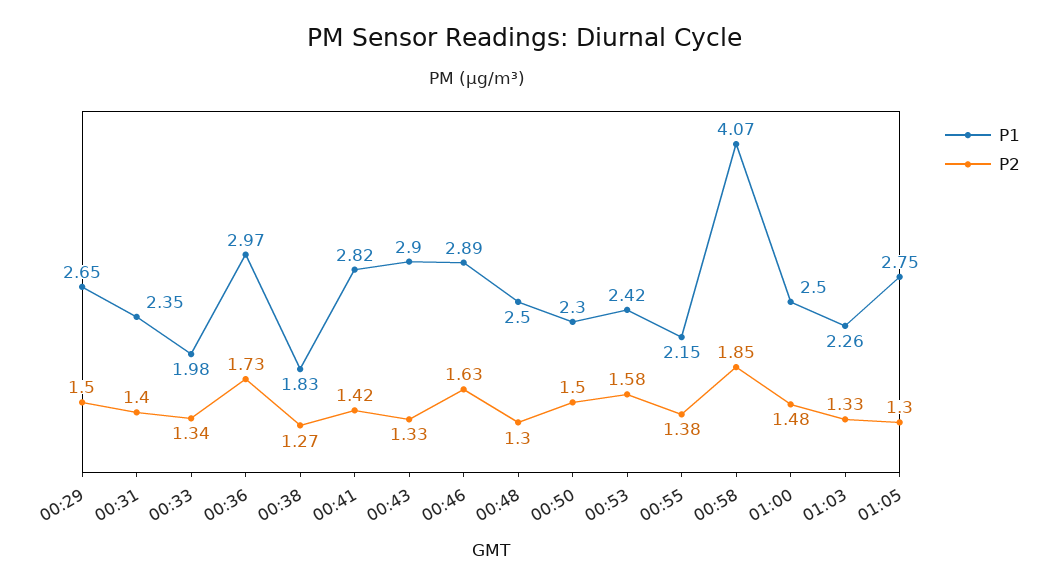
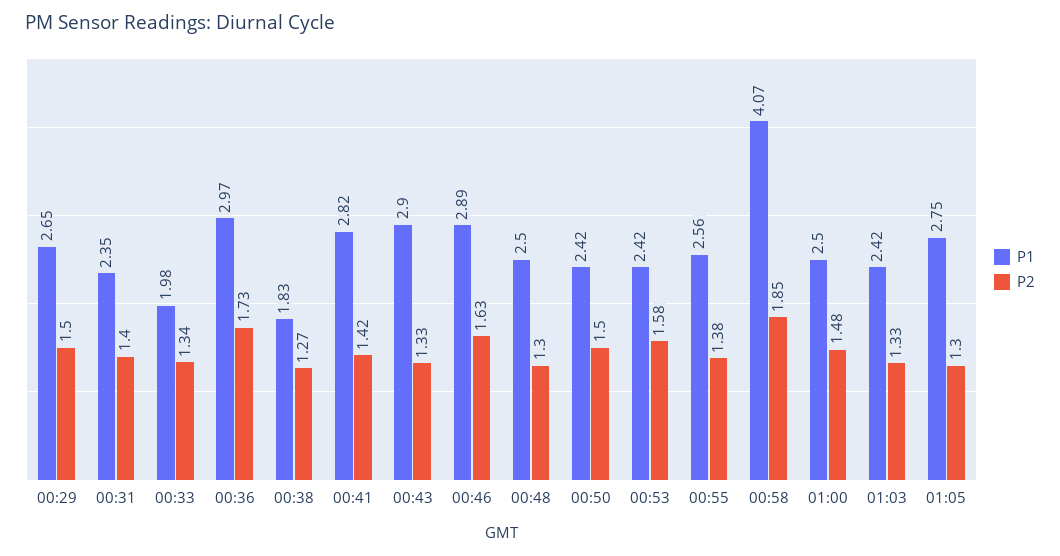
  {
    "P1": {
      "00:29": 2.65,
      "00:31": 2.35,
      "00:33": 1.98,
      "00:36": 2.97,
      "00:38": 1.83,
      "00:41": 2.82,
      "00:43": 2.9,
      "00:46": 2.89,
      "00:48": 2.5,
-     "00:50": 2.3,
+     "00:50": 2.42,
      "00:53": 2.42,
-     "00:55": 2.15,
+     "00:55": 2.56,
      "00:58": 4.07,
      "01:00": 2.5,
-     "01:03": 2.26,
+     "01:03": 2.42,
      "01:05": 2.75
    },
    "P2": {
      "00:29": 1.5,
      "00:31": 1.4,
      "00:33": 1.34,
      "00:36": 1.73,
      "00:38": 1.27,
      "00:41": 1.42,
      "00:43": 1.33,
      "00:46": 1.63,
      "00:48": 1.3,
      "00:50": 1.5,
      "00:53": 1.58,
      "00:55": 1.38,
      "00:58": 1.85,
      "01:00": 1.48,
      "01:03": 1.33,
      "01:05": 1.3
    }
  }

